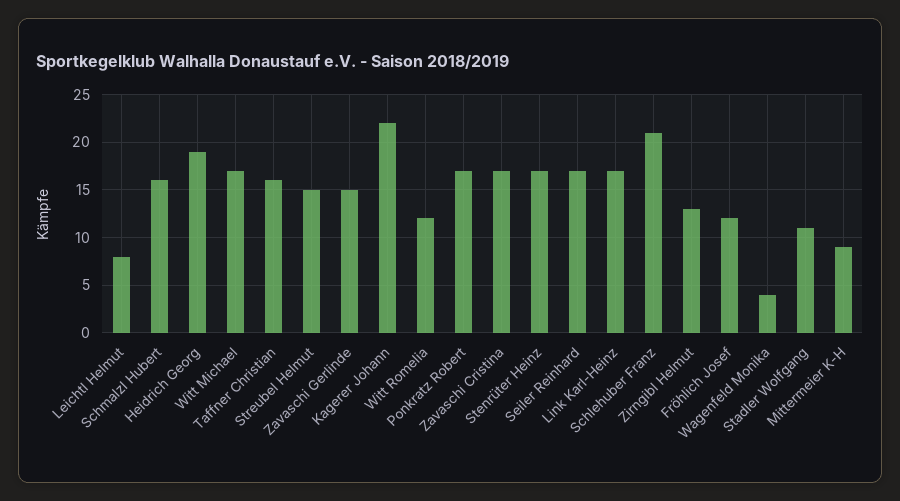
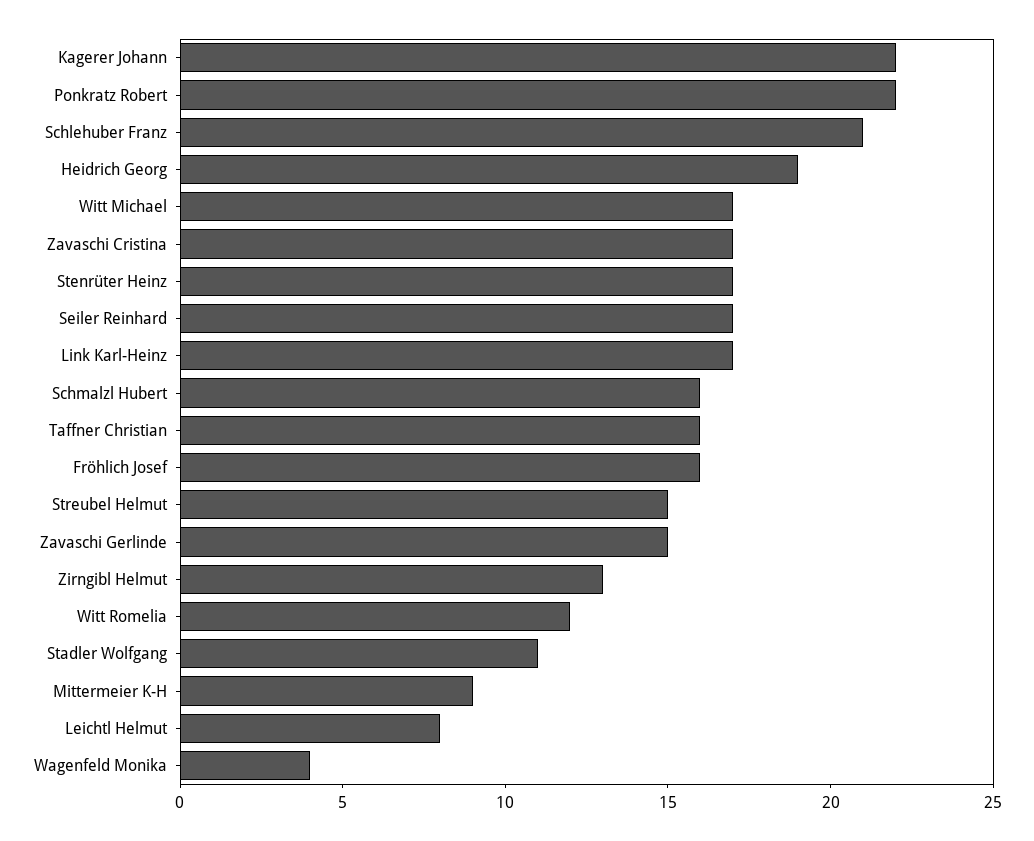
  {
    "Leichtl Helmut": 8,
    "Schmalzl Hubert": 16,
    "Heidrich Georg": 19,
    "Witt Michael": 17,
    "Taffner Christian": 16,
    "Streubel Helmut": 15,
    "Zavaschi Gerlinde": 15,
    "Kagerer Johann": 22,
    "Witt Romelia": 12,
-   "Ponkratz Robert": 17,
+   "Ponkratz Robert": 22,
    "Zavaschi Cristina": 17,
    "Stenrüter Heinz": 17,
    "Seiler Reinhard": 17,
    "Link Karl-Heinz": 17,
    "Schlehuber Franz": 21,
    "Zirngibl Helmut": 13,
-   "Fröhlich Josef": 12,
+   "Fröhlich Josef": 16,
    "Wagenfeld Monika": 4,
    "Stadler Wolfgang": 11,
    "Mittermeier K-H": 9
  }

